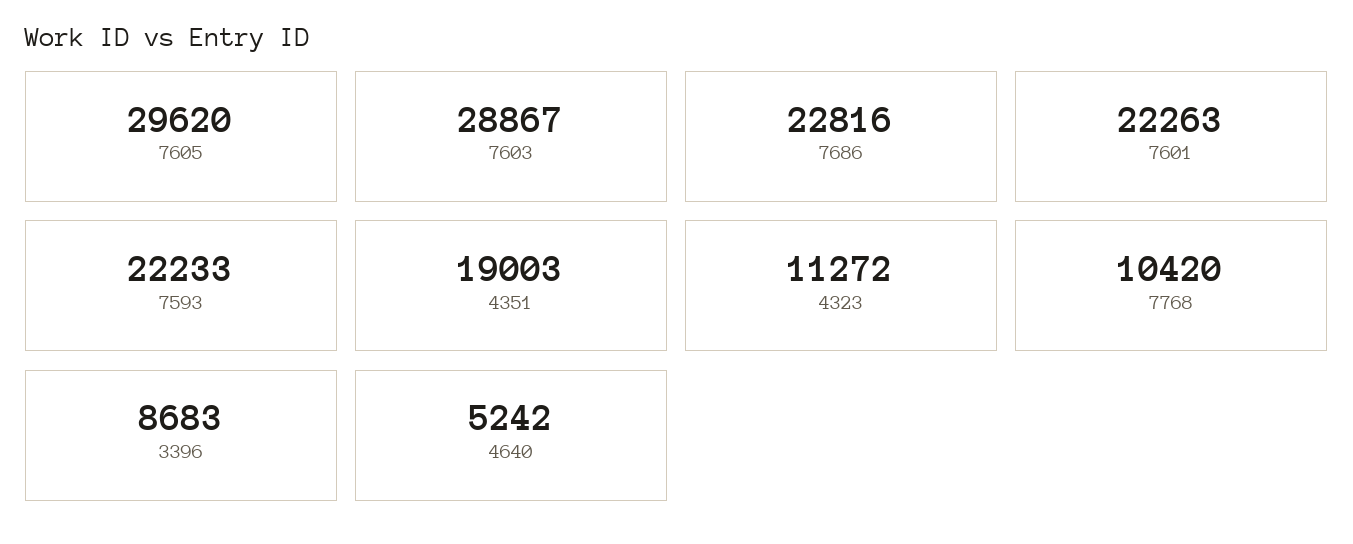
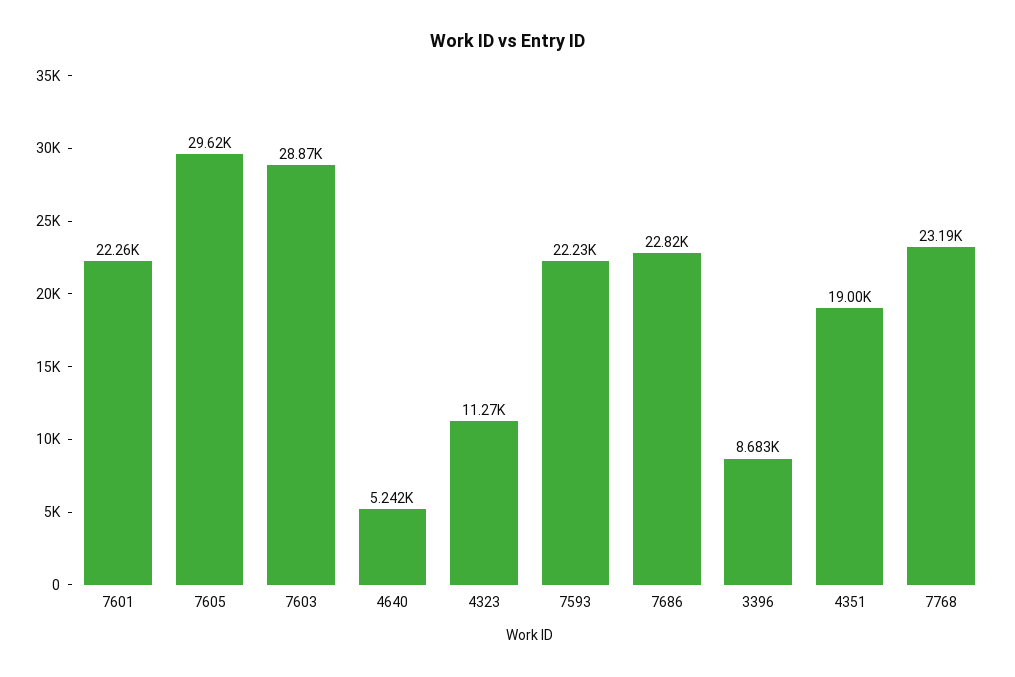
  {
    "7605": 29620,
    "7603": 28867,
    "7686": 22816,
    "7601": 22263,
    "7593": 22233,
    "4351": 19003,
    "4323": 11272,
-   "7768": 10420,
+   "7768": 23190,
    "3396": 8683,
    "4640": 5242
  }

